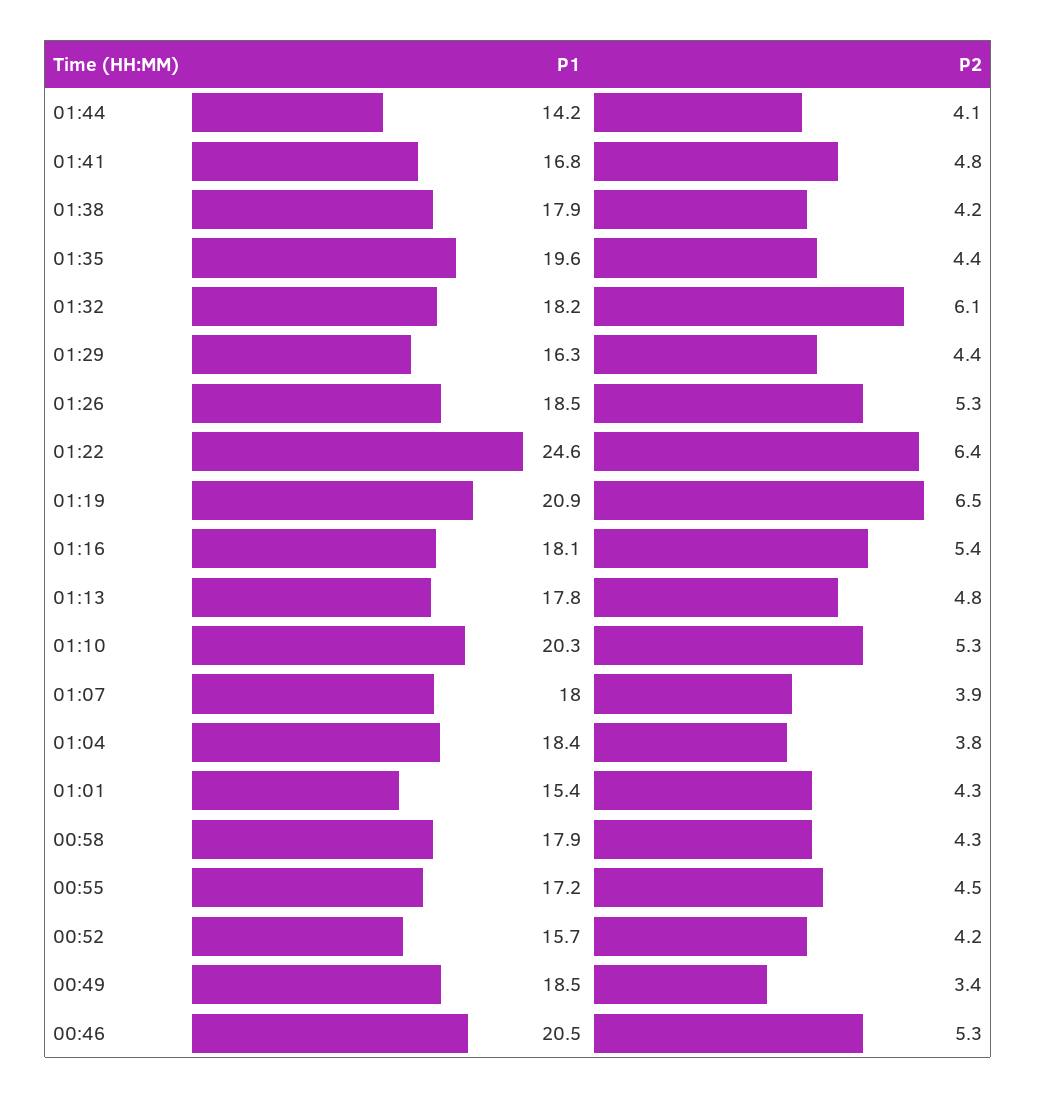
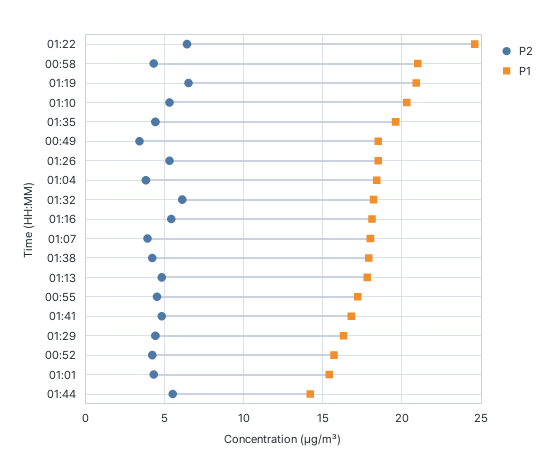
  {
    "P1": {
      "01:44": 14.2,
      "01:41": 16.8,
      "01:38": 17.9,
      "01:35": 19.6,
      "01:32": 18.2,
      "01:29": 16.3,
      "01:26": 18.5,
      "01:22": 24.6,
      "01:19": 20.9,
      "01:16": 18.1,
      "01:13": 17.8,
      "01:10": 20.3,
      "01:07": 18,
      "01:04": 18.4,
      "01:01": 15.4,
-     "00:58": 17.9,
+     "00:58": 21,
      "00:55": 17.2,
      "00:52": 15.7,
-     "00:49": 18.5,
+     "00:49": 18.5
-     "00:46": 20.5
    },
    "P2": {
-     "01:44": 4.1,
+     "01:44": 5.5,
      "01:41": 4.8,
      "01:38": 4.2,
      "01:35": 4.4,
      "01:32": 6.1,
      "01:29": 4.4,
      "01:26": 5.3,
      "01:22": 6.4,
      "01:19": 6.5,
      "01:16": 5.4,
      "01:13": 4.8,
      "01:10": 5.3,
      "01:07": 3.9,
      "01:04": 3.8,
      "01:01": 4.3,
      "00:58": 4.3,
      "00:55": 4.5,
      "00:52": 4.2,
-     "00:49": 3.4,
+     "00:49": 3.4
-     "00:46": 5.3
    }
  }

